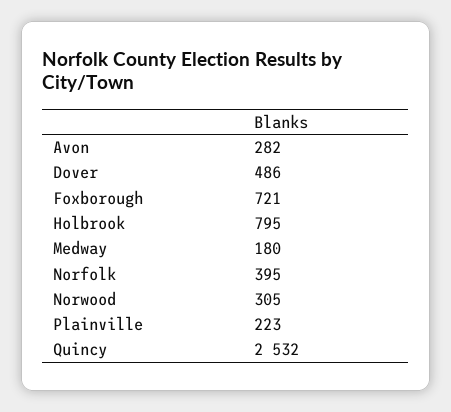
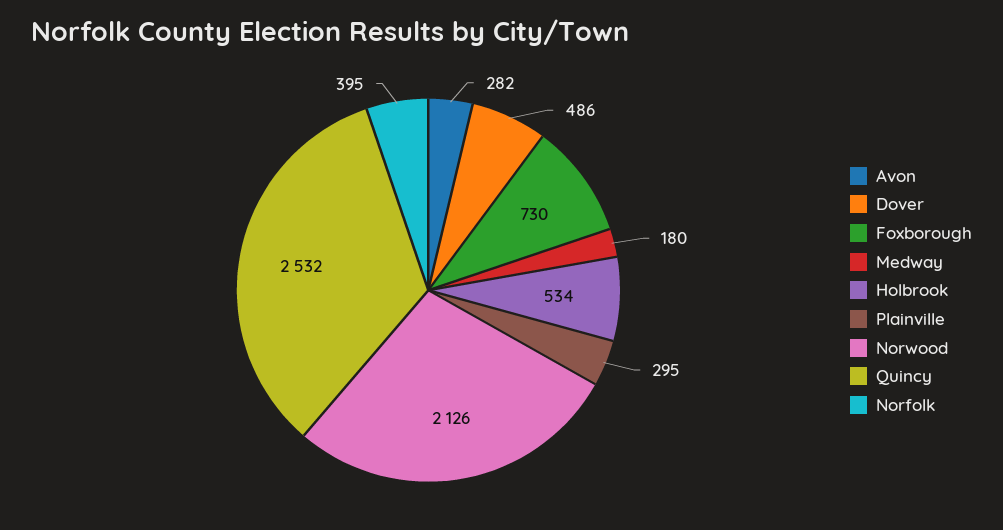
  {
    "Avon": 282,
    "Dover": 486,
-   "Foxborough": 721,
+   "Foxborough": 730,
-   "Holbrook": 795,
+   "Holbrook": 534,
    "Medway": 180,
    "Norfolk": 395,
-   "Norwood": 305,
+   "Norwood": 2126,
-   "Plainville": 223,
+   "Plainville": 295,
    "Quincy": 2532
  }

